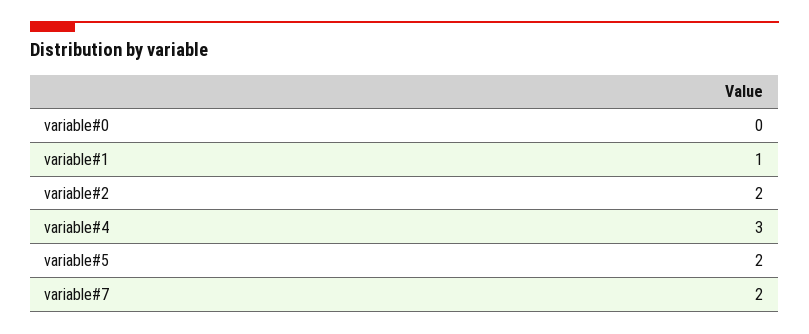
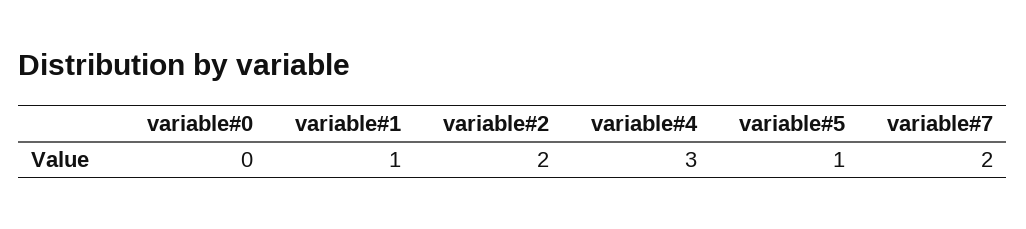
  {
    "variable#0": 0,
    "variable#1": 1,
    "variable#2": 2,
    "variable#4": 3,
-   "variable#5": 2,
+   "variable#5": 1,
    "variable#7": 2
  }

